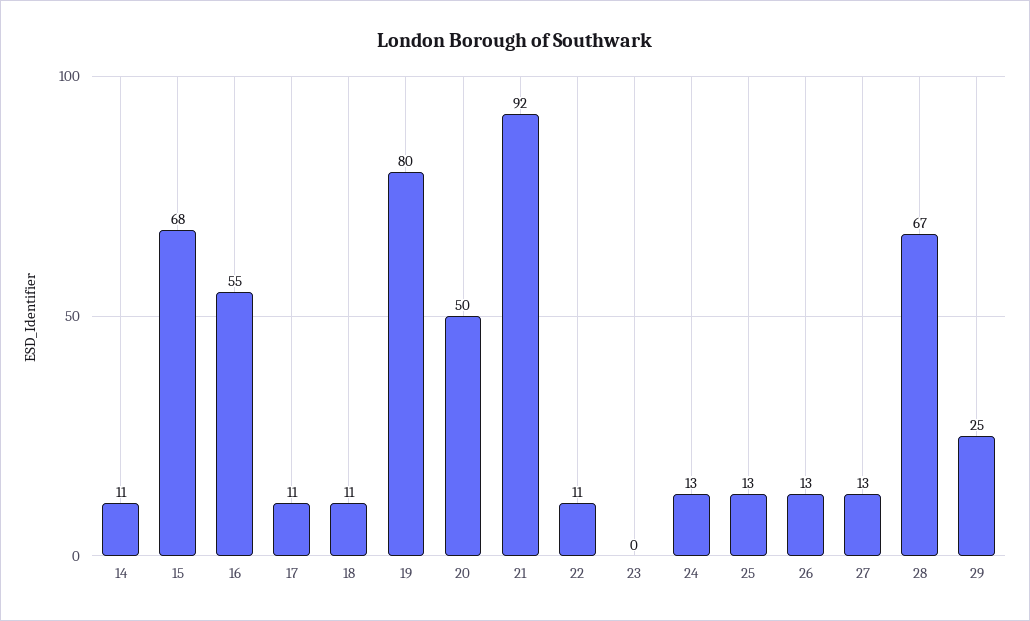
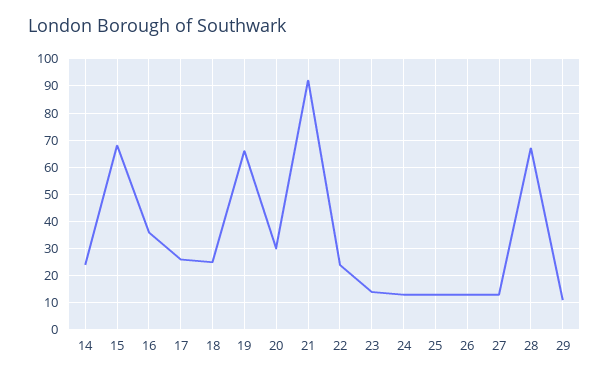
  {
-   "14": 11,
+   "14": 25,
    "15": 68,
-   "16": 55,
+   "16": 35,
-   "17": 11,
+   "17": 25,
-   "18": 11,
+   "18": 25,
-   "19": 80,
+   "19": 65,
-   "20": 50,
+   "20": 30,
    "21": 92,
-   "22": 11,
+   "22": 25,
-   "23": 0,
+   "23": 15,
    "24": 13,
    "25": 13,
    "26": 13,
    "27": 13,
    "28": 67,
-   "29": 25
+   "29": 10
  }

